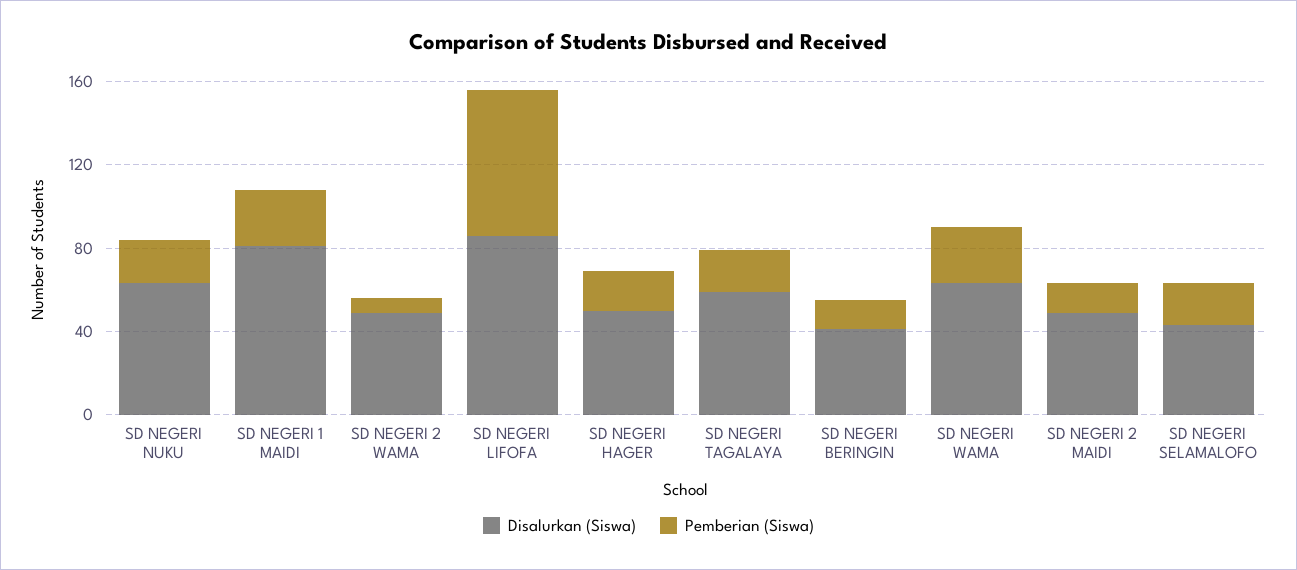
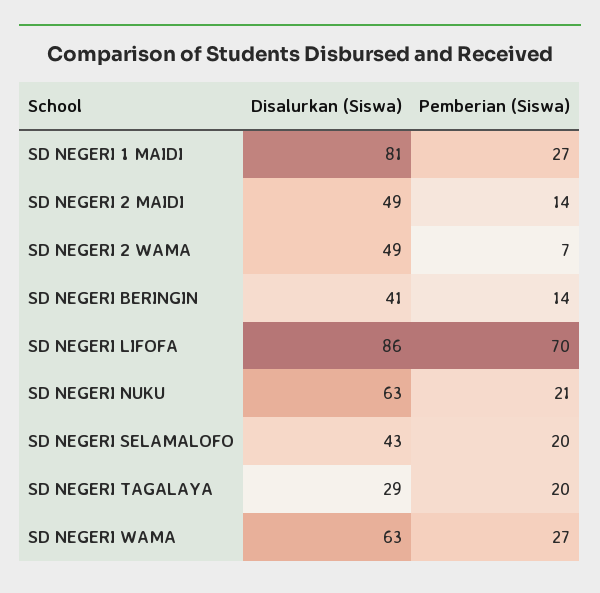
  {
    "Disalurkan (Siswa)": {
      "SD NEGERI NUKU": 63,
      "SD NEGERI 1 MAIDI": 81,
      "SD NEGERI 2 WAMA": 49,
      "SD NEGERI LIFOFA": 86,
-     "SD NEGERI HAGER": 50,
-     "SD NEGERI TAGALAYA": 60,
+     "SD NEGERI TAGALAYA": 29,
      "SD NEGERI BERINGIN": 41,
      "SD NEGERI WAMA": 63,
      "SD NEGERI 2 MAIDI": 49,
      "SD NEGERI SELAMALOFO": 43
    },
    "Pemberian (Siswa)": {
      "SD NEGERI NUKU": 21,
      "SD NEGERI 1 MAIDI": 27,
      "SD NEGERI 2 WAMA": 7,
      "SD NEGERI LIFOFA": 70,
-     "SD NEGERI HAGER": 20,
      "SD NEGERI TAGALAYA": 20,
      "SD NEGERI BERINGIN": 14,
      "SD NEGERI WAMA": 27,
      "SD NEGERI 2 MAIDI": 14,
      "SD NEGERI SELAMALOFO": 20
    }
  }

